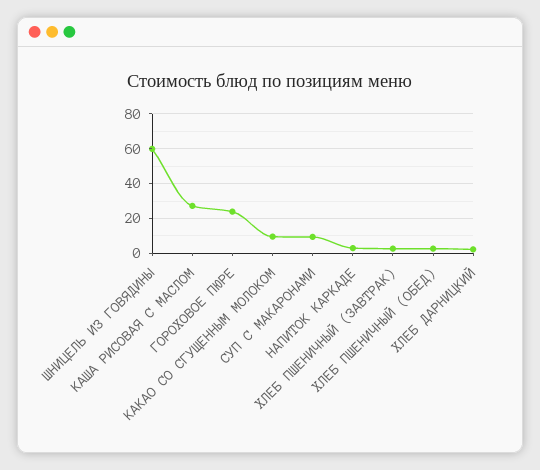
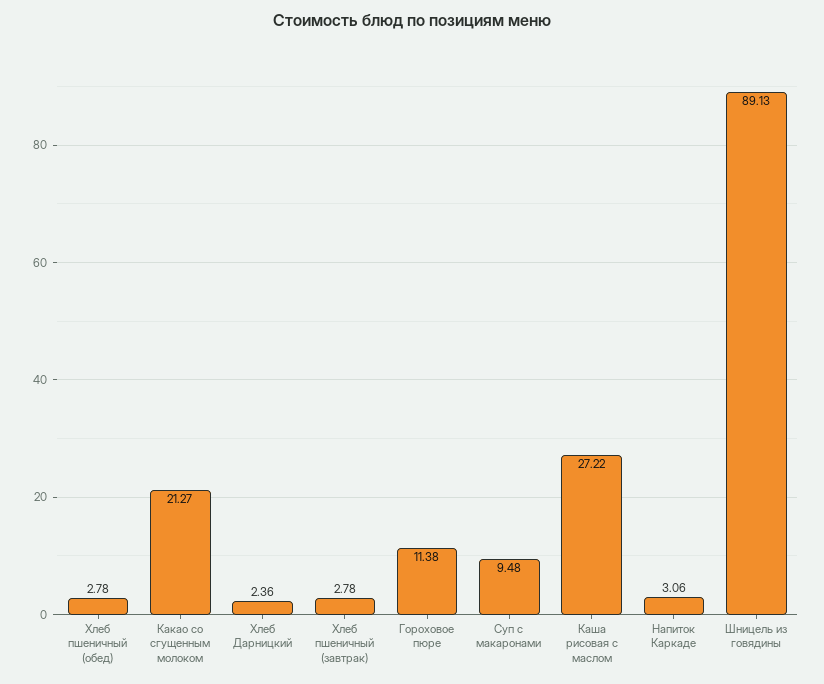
  {
-   "ШНИЦЕЛЬ ИЗ ГОВЯДИНЫ": 60,
+   "ШНИЦЕЛЬ ИЗ ГОВЯДИНЫ": 89.13,
    "КАША РИСОВАЯ С МАСЛОМ": 27.22,
-   "ГОРОХОВОЕ ПЮРЕ": 25,
+   "ГОРОХОВОЕ ПЮРЕ": 11.38,
-   "КАКАО СО СГУЩЕННЫМ МОЛОКОМ": 10,
+   "КАКАО СО СГУЩЕННЫМ МОЛОКОМ": 21.27,
    "СУП С МАКАРОНАМИ": 9.48,
    "НАПИТОК КАРКАДЕ": 3.06,
    "ХЛЕБ ПШЕНИЧНЫЙ (ЗАВТРАК)": 2.78,
    "ХЛЕБ ПШЕНИЧНЫЙ (ОБЕД)": 2.78,
    "ХЛЕБ ДАРНИЦКИЙ": 2.36
  }

